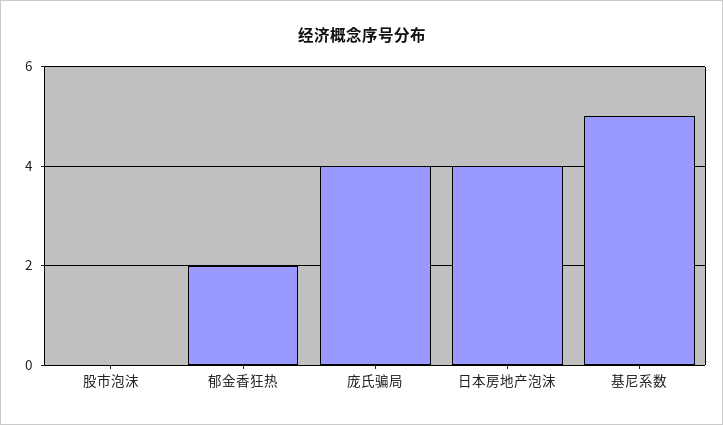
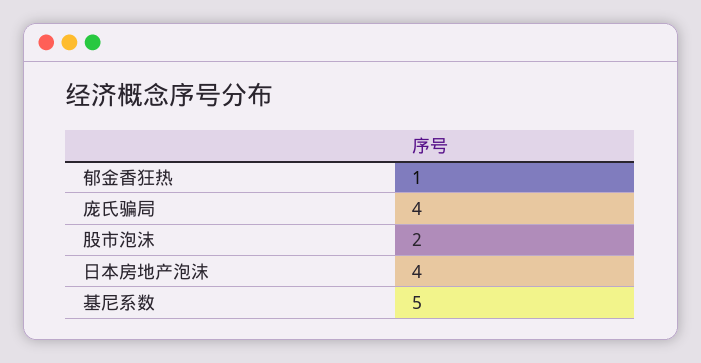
  {
-   "股市泡沫": 0,
+   "股市泡沫": 2,
-   "郁金香狂热": 2,
+   "郁金香狂热": 1,
    "庞氏骗局": 4,
    "日本房地产泡沫": 4,
    "基尼系数": 5
  }

